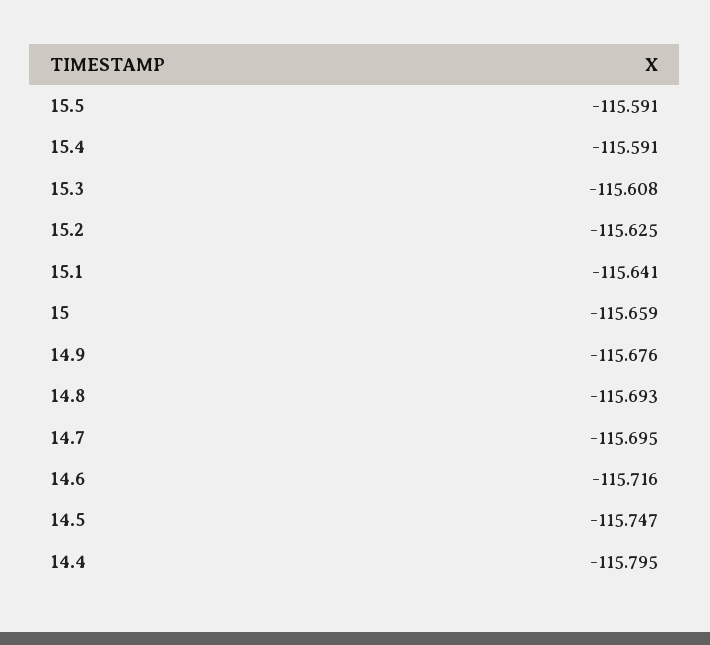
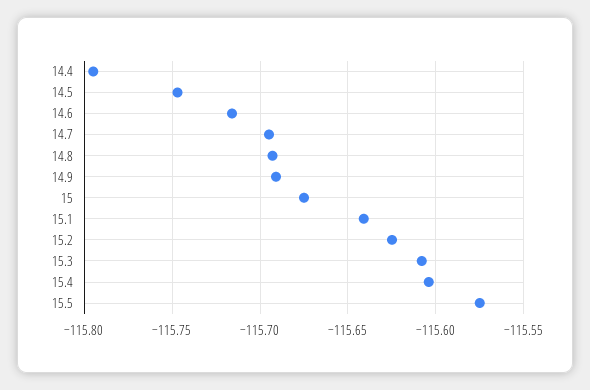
  {
-   "15.5": -115.591,
+   "15.5": -115.575,
-   "15.4": -115.591,
+   "15.4": -115.605,
    "15.3": -115.608,
    "15.2": -115.625,
    "15.1": -115.641,
-   "15": -115.659,
+   "15": -115.675,
-   "14.9": -115.676,
+   "14.9": -115.69,
    "14.8": -115.693,
    "14.7": -115.695,
    "14.6": -115.716,
    "14.5": -115.747,
    "14.4": -115.795
  }

